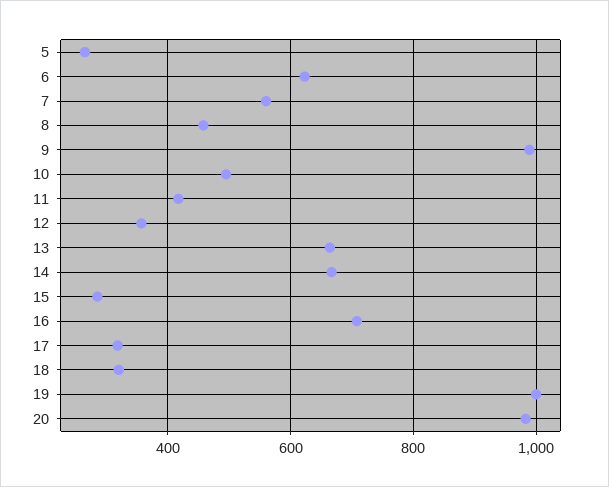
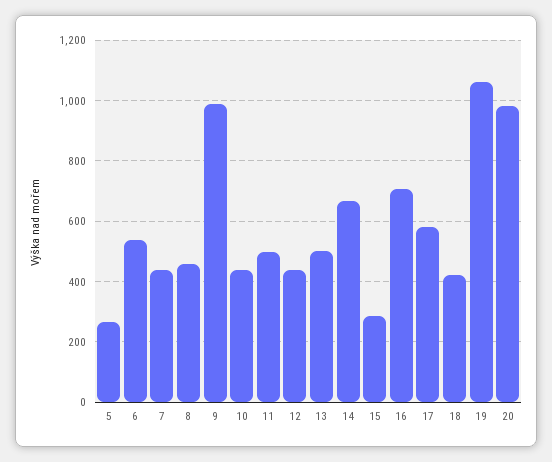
  {
    "5": 260,
-   "6": 620,
+   "6": 540,
-   "7": 560,
+   "7": 440,
    "8": 460,
    "9": 980,
-   "10": 500,
+   "10": 440,
-   "11": 420,
+   "11": 500,
-   "12": 360,
+   "12": 440,
-   "13": 660,
+   "13": 500,
    "14": 660,
    "15": 280,
    "16": 700,
-   "17": 320,
+   "17": 580,
-   "18": 320,
+   "18": 420,
-   "19": 1000,
+   "19": 1060,
    "20": 980
  }

